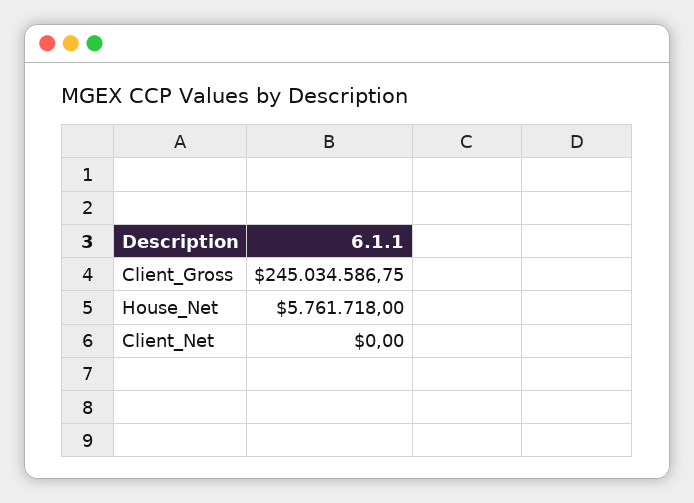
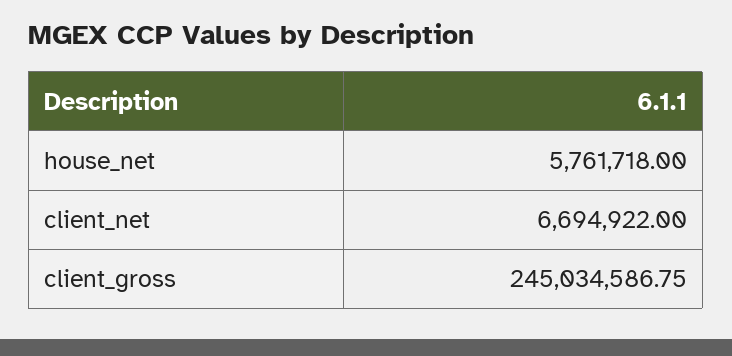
  {
    "Client_Gross": 245034586.75,
    "House_Net": 5761718,
-   "Client_Net": 0
+   "Client_Net": 6694922
  }

